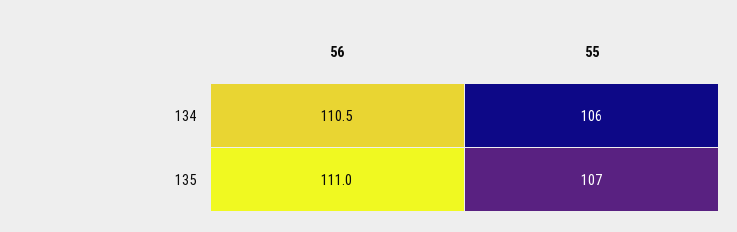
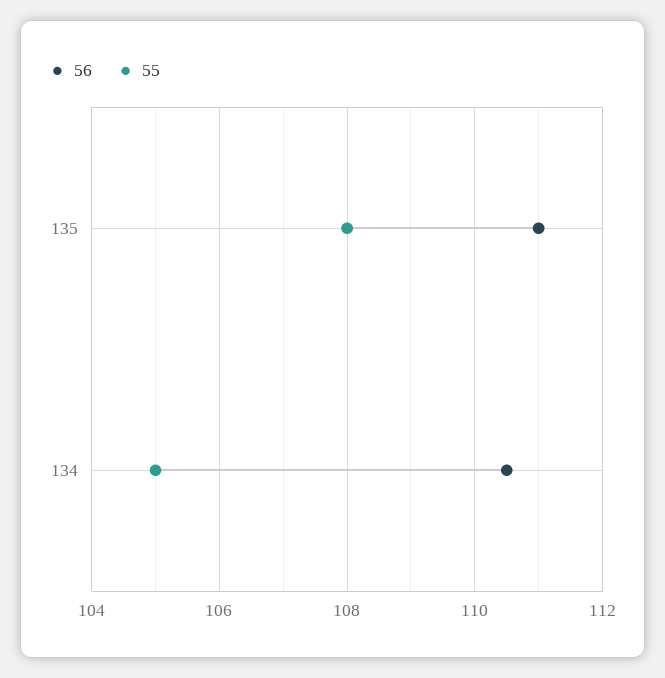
  {
    "56": {
      "134": 110.5,
      "135": 111
    },
    "55": {
-     "134": 106,
+     "134": 105,
-     "135": 107
+     "135": 108
    }
  }

